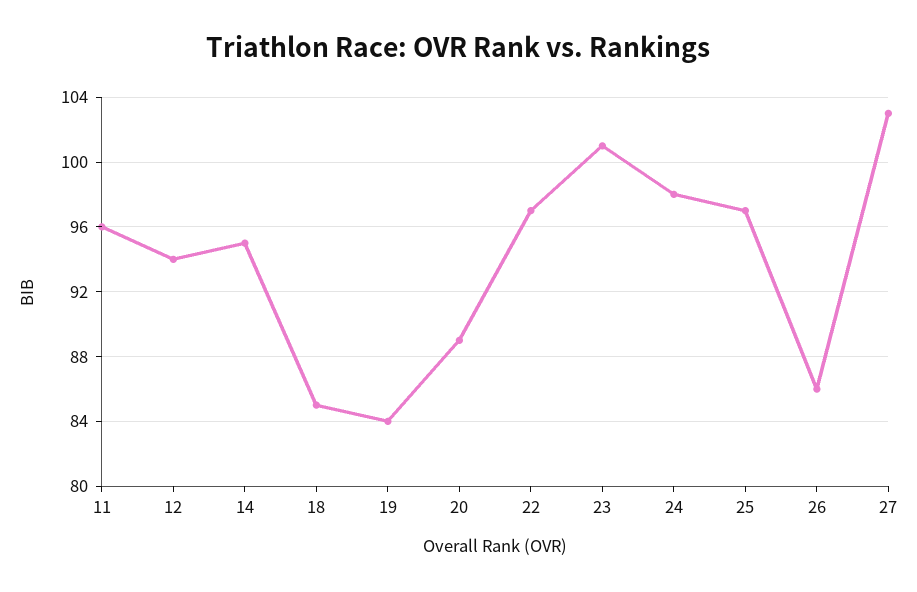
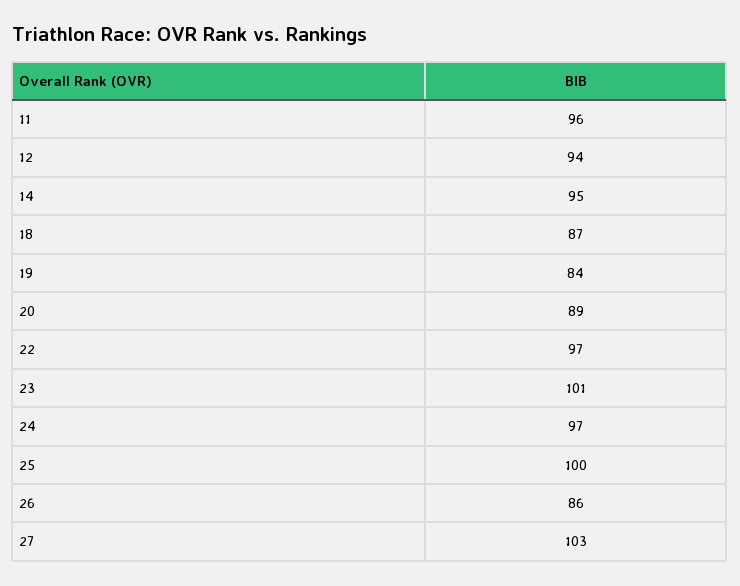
  {
    "11": 96,
    "12": 94,
    "14": 95,
-   "18": 85,
+   "18": 87,
    "19": 84,
    "20": 89,
    "22": 97,
    "23": 101,
-   "24": 98,
+   "24": 97,
-   "25": 97,
+   "25": 100,
    "26": 86,
    "27": 103
  }

